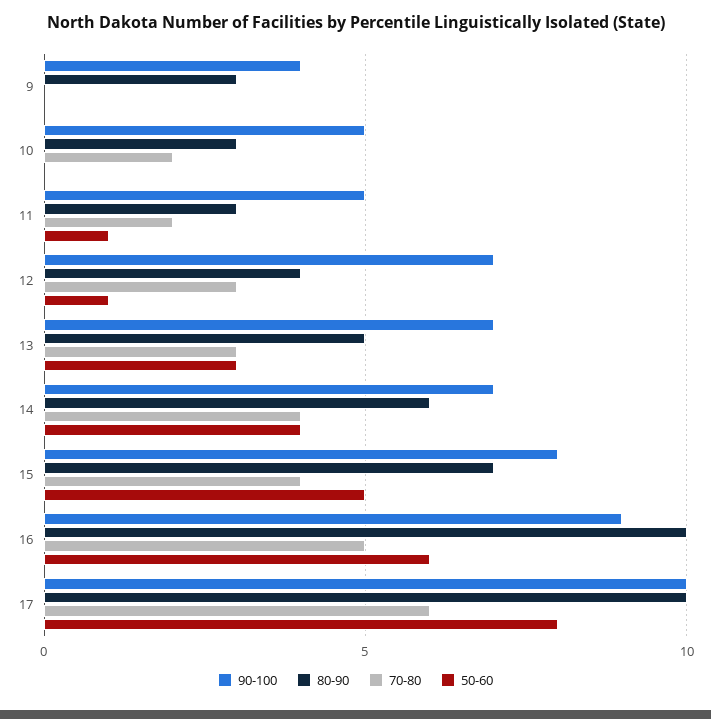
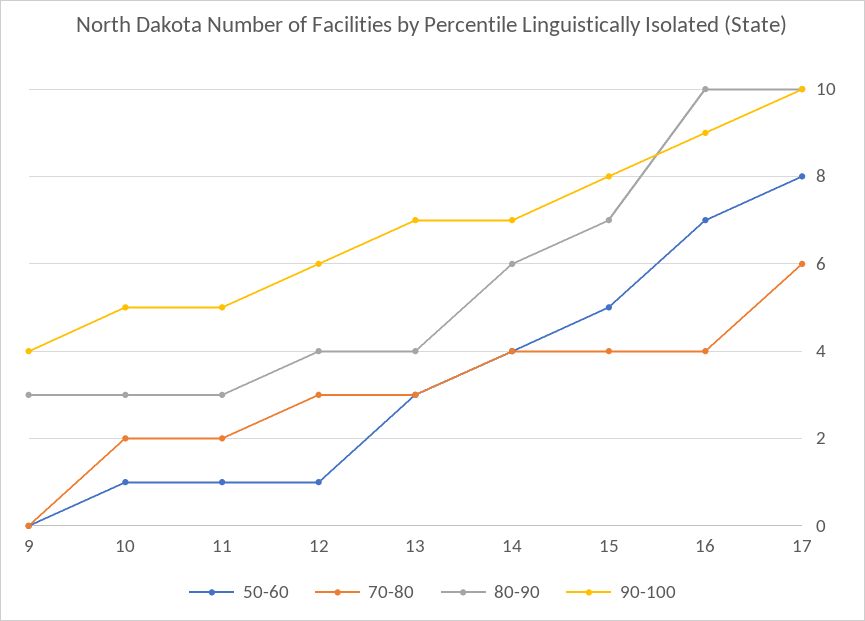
  {
    "90-100": {
      "9": 4,
      "10": 5,
      "11": 5,
-     "12": 7,
+     "12": 6,
      "13": 7,
      "14": 7,
      "15": 8,
      "16": 9,
      "17": 10
    },
    "80-90": {
      "9": 3,
      "10": 3,
      "11": 3,
      "12": 4,
-     "13": 5,
+     "13": 4,
      "14": 6,
      "15": 7,
      "16": 10,
      "17": 10
    },
    "70-80": {
      "9": 0,
      "10": 2,
      "11": 2,
      "12": 3,
      "13": 3,
      "14": 4,
      "15": 4,
-     "16": 5,
+     "16": 4,
      "17": 6
    },
    "50-60": {
      "9": 0,
-     "10": 0,
+     "10": 1,
      "11": 1,
      "12": 1,
      "13": 3,
      "14": 4,
      "15": 5,
-     "16": 6,
+     "16": 7,
      "17": 8
    }
  }

